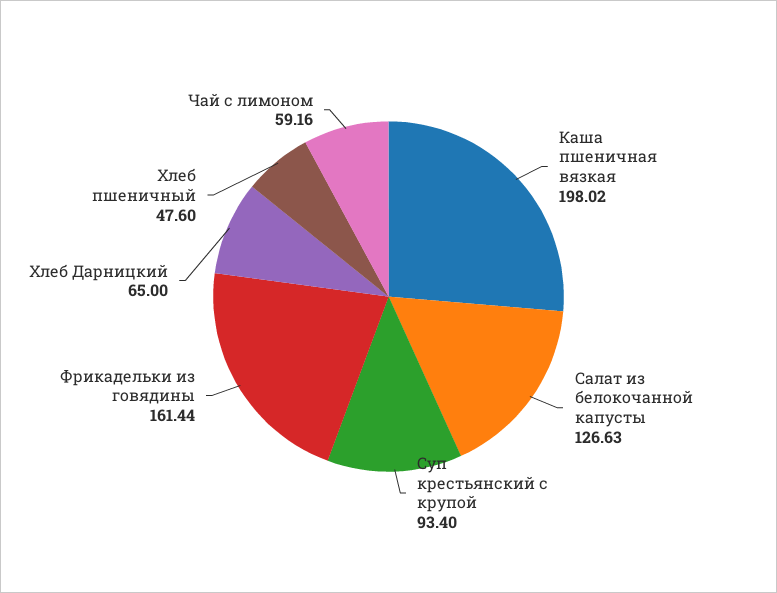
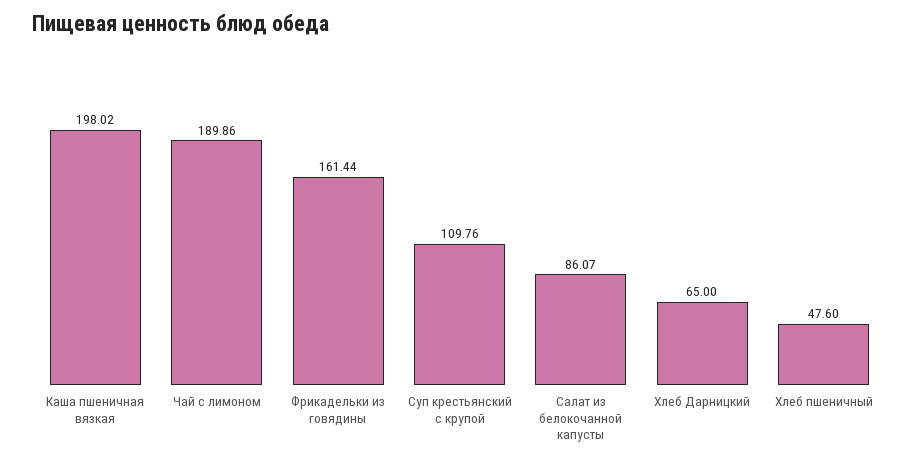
  {
    "Каша пшеничная вязкая": 198.02,
-   "Салат из белокочанной капусты": 126.63,
+   "Салат из белокочанной капусты": 86.07,
-   "Суп крестьянский с крупой": 93.4,
+   "Суп крестьянский с крупой": 109.76,
    "Фрикадельки из говядины": 161.44,
    "Хлеб Дарницкий": 65,
    "Хлеб пшеничный": 47.6,
-   "Чай с лимоном": 59.16
+   "Чай с лимоном": 189.86
  }

